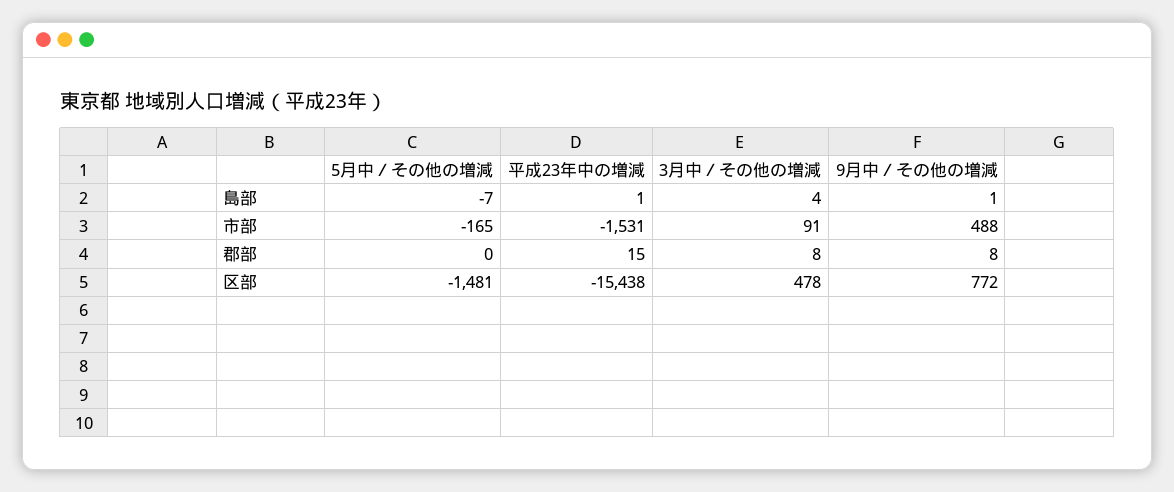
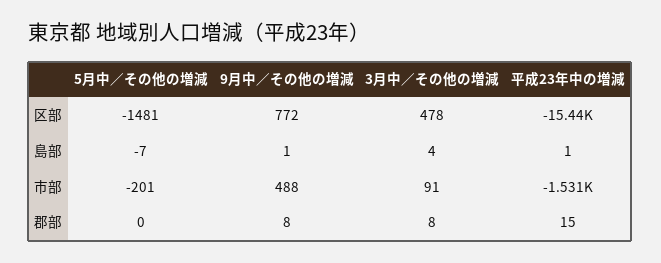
  {
    "5月中／その他の増減": {
      "島部": -7,
-     "市部": -165,
+     "市部": -201,
      "郡部": 0,
      "区部": -1481
    },
    "平成23年中の増減": {
      "島部": 1,
      "市部": -1531,
      "郡部": 15,
      "区部": -15438
    },
    "3月中／その他の増減": {
      "島部": 4,
      "市部": 91,
      "郡部": 8,
      "区部": 478
    },
    "9月中／その他の増減": {
      "島部": 1,
      "市部": 488,
      "郡部": 8,
      "区部": 772
    }
  }

